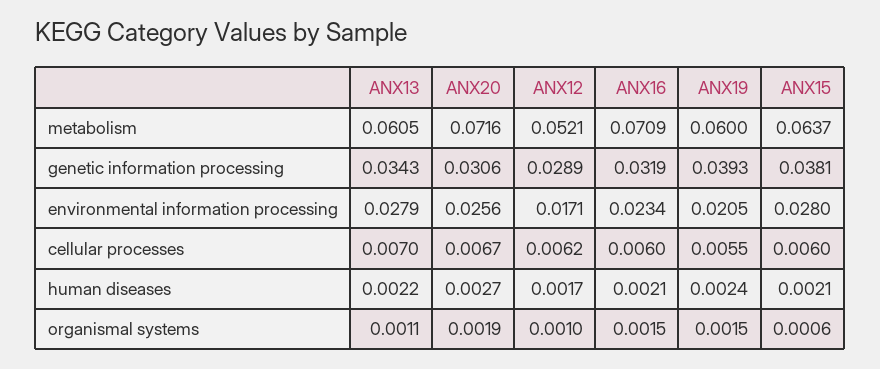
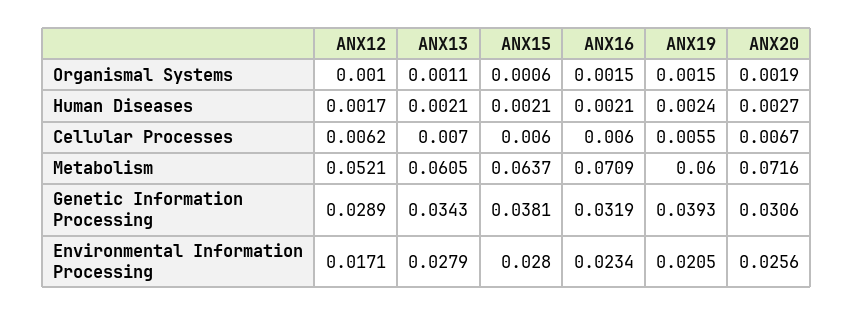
  {
    "ANX13": {
      "metabolism": 0.0605,
      "genetic information processing": 0.0343,
      "environmental information processing": 0.0279,
      "cellular processes": 0.007,
-     "human diseases": 0.0022,
+     "human diseases": 0.0021,
      "organismal systems": 0.0011
    },
    "ANX20": {
      "metabolism": 0.0716,
      "genetic information processing": 0.0306,
      "environmental information processing": 0.0256,
      "cellular processes": 0.0067,
      "human diseases": 0.0027,
      "organismal systems": 0.0019
    },
    "ANX12": {
      "metabolism": 0.0521,
      "genetic information processing": 0.0289,
      "environmental information processing": 0.0171,
      "cellular processes": 0.0062,
      "human diseases": 0.0017,
      "organismal systems": 0.001
    },
    "ANX16": {
      "metabolism": 0.0709,
      "genetic information processing": 0.0319,
      "environmental information processing": 0.0234,
      "cellular processes": 0.006,
      "human diseases": 0.0021,
      "organismal systems": 0.0015
    },
    "ANX19": {
      "metabolism": 0.06,
      "genetic information processing": 0.0393,
      "environmental information processing": 0.0205,
      "cellular processes": 0.0055,
      "human diseases": 0.0024,
      "organismal systems": 0.0015
    },
    "ANX15": {
      "metabolism": 0.0637,
      "genetic information processing": 0.0381,
      "environmental information processing": 0.028,
      "cellular processes": 0.006,
      "human diseases": 0.0021,
      "organismal systems": 0.0006
    }
  }

